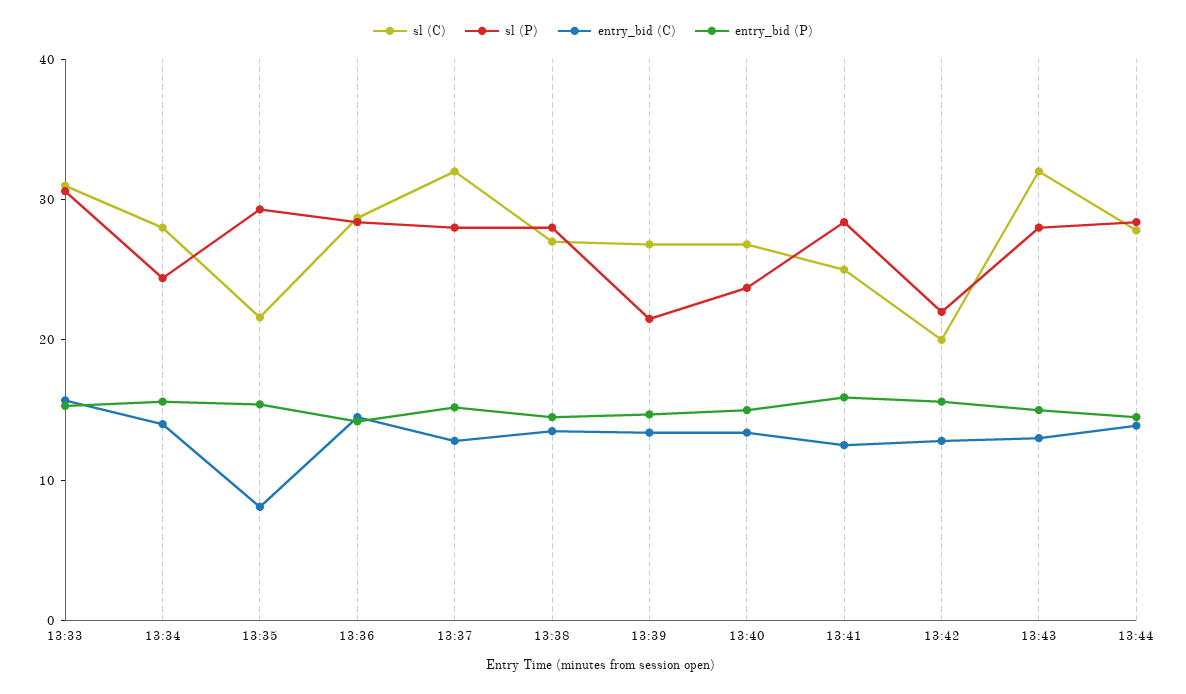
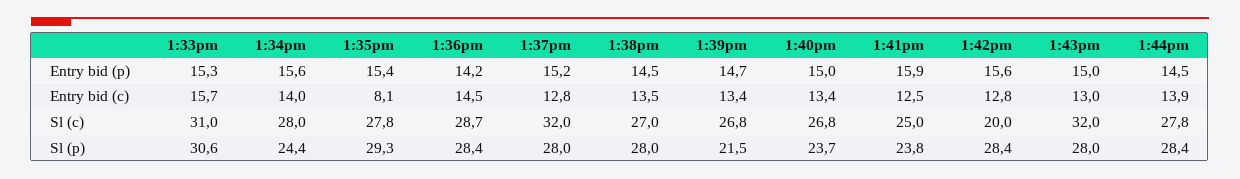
  {
    "sl (C)": {
      "13:33": 31,
      "13:34": 28,
-     "13:35": 22,
+     "13:35": 27.8,
      "13:36": 28.7,
      "13:37": 32,
      "13:38": 27,
      "13:39": 26.8,
      "13:40": 26.8,
      "13:41": 25,
      "13:42": 20,
      "13:43": 32,
      "13:44": 27.8
    },
    "sl (P)": {
      "13:33": 30.6,
      "13:34": 24.4,
      "13:35": 29.3,
      "13:36": 28.4,
      "13:37": 28,
      "13:38": 28,
      "13:39": 21.5,
      "13:40": 23.7,
-     "13:41": 28,
+     "13:41": 23.8,
-     "13:42": 22,
+     "13:42": 28.4,
      "13:43": 28,
      "13:44": 28.4
    },
    "entry_bid (C)": {
      "13:33": 15.7,
      "13:34": 14,
      "13:35": 8.1,
      "13:36": 14.5,
      "13:37": 12.8,
      "13:38": 13.5,
      "13:39": 13.4,
      "13:40": 13.4,
      "13:41": 12.5,
      "13:42": 12.8,
      "13:43": 13,
      "13:44": 13.9
    },
    "entry_bid (P)": {
      "13:33": 15.3,
      "13:34": 15.6,
      "13:35": 15.4,
      "13:36": 14.2,
      "13:37": 15.2,
      "13:38": 14.5,
      "13:39": 14.7,
      "13:40": 15,
      "13:41": 15.9,
      "13:42": 15.6,
      "13:43": 15,
      "13:44": 14.5
    }
  }

